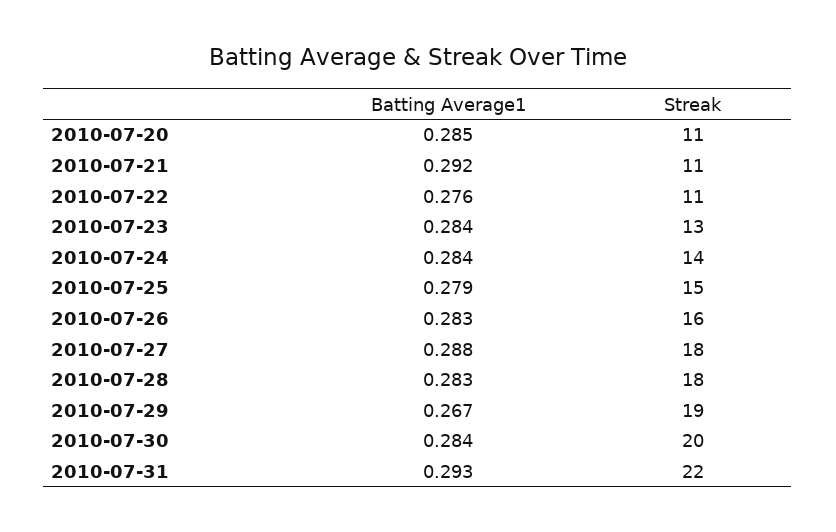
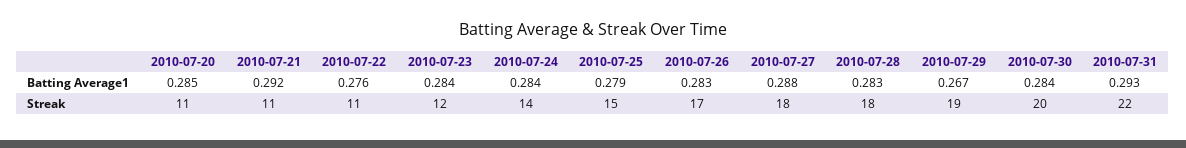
  {
    "Batting Average1": {
      "2010-07-20": 0.285,
      "2010-07-21": 0.292,
      "2010-07-22": 0.276,
      "2010-07-23": 0.284,
      "2010-07-24": 0.284,
      "2010-07-25": 0.279,
      "2010-07-26": 0.283,
      "2010-07-27": 0.288,
      "2010-07-28": 0.283,
      "2010-07-29": 0.267,
      "2010-07-30": 0.284,
      "2010-07-31": 0.293
    },
    "Streak": {
      "2010-07-20": 11,
      "2010-07-21": 11,
      "2010-07-22": 11,
-     "2010-07-23": 13,
+     "2010-07-23": 12,
      "2010-07-24": 14,
      "2010-07-25": 15,
-     "2010-07-26": 16,
+     "2010-07-26": 17,
      "2010-07-27": 18,
      "2010-07-28": 18,
      "2010-07-29": 19,
      "2010-07-30": 20,
      "2010-07-31": 22
    }
  }

